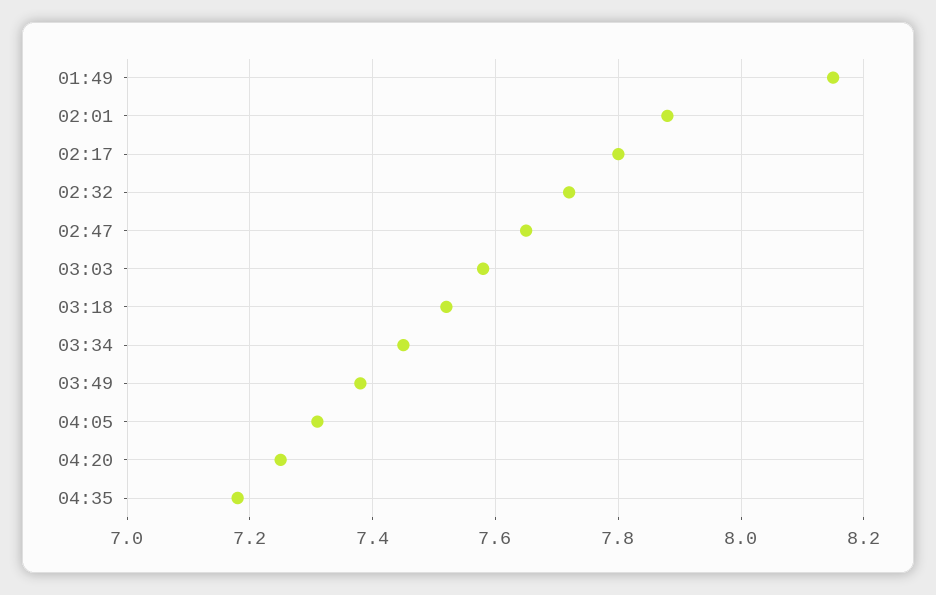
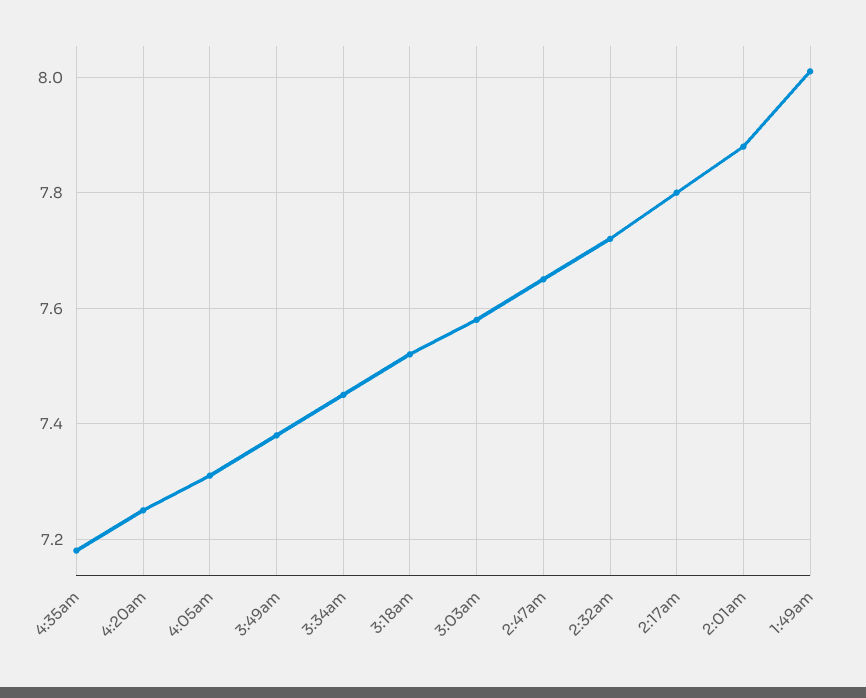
  {
-   "01:49": 8.15,
+   "01:49": 8,
    "02:01": 7.9,
    "02:17": 7.8,
    "02:32": 7.7,
    "02:47": 7.65,
    "03:03": 7.6,
    "03:18": 7.5,
    "03:34": 7.45,
    "03:49": 7.4,
    "04:05": 7.3,
    "04:20": 7.25,
    "04:35": 7.2
  }

